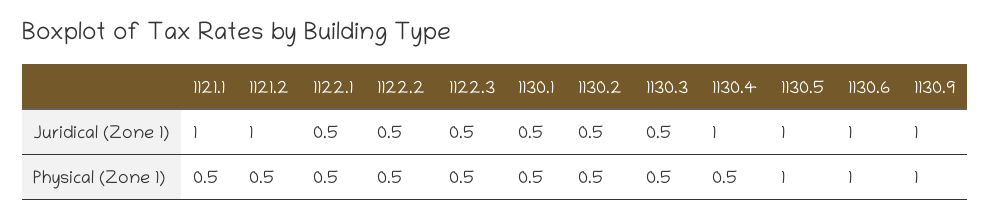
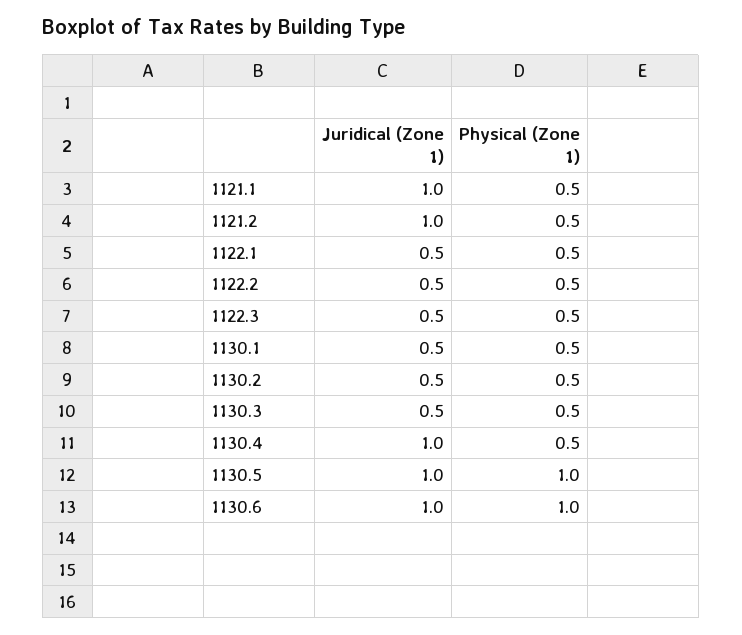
  {
    "1121.1": {
      "Juridical (Zone 1)": 1,
      "Physical (Zone 1)": 0.5
    },
    "1121.2": {
      "Juridical (Zone 1)": 1,
      "Physical (Zone 1)": 0.5
    },
    "1122.1": {
      "Juridical (Zone 1)": 0.5,
      "Physical (Zone 1)": 0.5
    },
    "1122.2": {
      "Juridical (Zone 1)": 0.5,
      "Physical (Zone 1)": 0.5
    },
    "1122.3": {
      "Juridical (Zone 1)": 0.5,
      "Physical (Zone 1)": 0.5
    },
    "1130.1": {
      "Juridical (Zone 1)": 0.5,
      "Physical (Zone 1)": 0.5
    },
    "1130.2": {
      "Juridical (Zone 1)": 0.5,
      "Physical (Zone 1)": 0.5
    },
    "1130.3": {
      "Juridical (Zone 1)": 0.5,
      "Physical (Zone 1)": 0.5
    },
    "1130.4": {
      "Juridical (Zone 1)": 1,
      "Physical (Zone 1)": 0.5
    },
    "1130.5": {
      "Juridical (Zone 1)": 1,
      "Physical (Zone 1)": 1
    },
    "1130.6": {
      "Juridical (Zone 1)": 1,
      "Physical (Zone 1)": 1
-   },
+   }
-   "1130.9": {
-     "Juridical (Zone 1)": 1,
-     "Physical (Zone 1)": 1
-   }
  }

